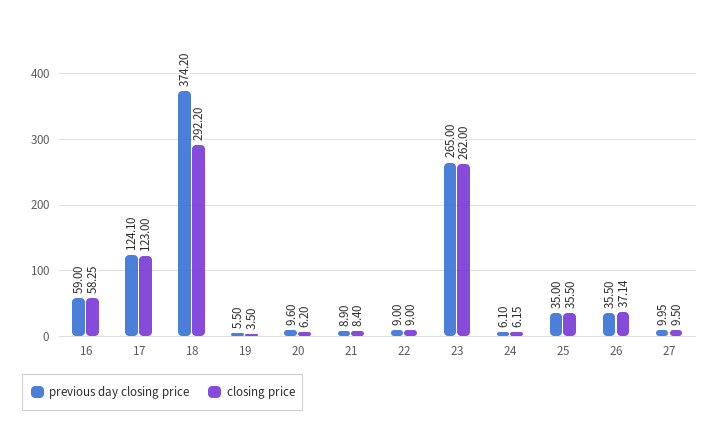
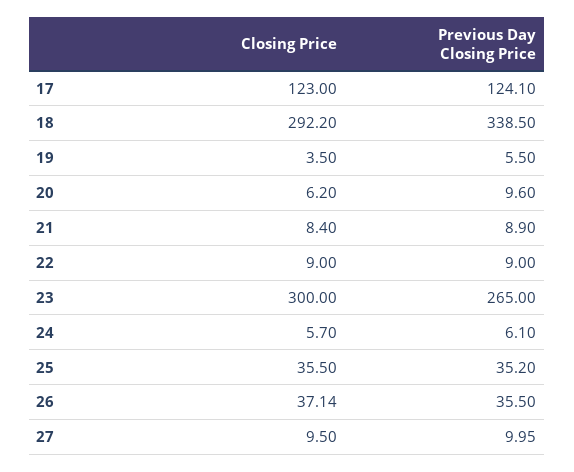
  {
    "previous day closing price": {
-     "16": 59,
      "17": 124.1,
-     "18": 374.2,
+     "18": 338.5,
      "19": 5.5,
      "20": 9.6,
      "21": 8.9,
      "22": 9,
      "23": 265,
      "24": 6.1,
-     "25": 35,
+     "25": 35.2,
      "26": 35.5,
      "27": 9.95
    },
    "closing price": {
-     "16": 58.25,
      "17": 123,
      "18": 292.2,
      "19": 3.5,
      "20": 6.2,
      "21": 8.4,
      "22": 9,
-     "23": 262,
+     "23": 300,
-     "24": 6.15,
+     "24": 5.7,
      "25": 35.5,
      "26": 37.14,
      "27": 9.5
    }
  }

